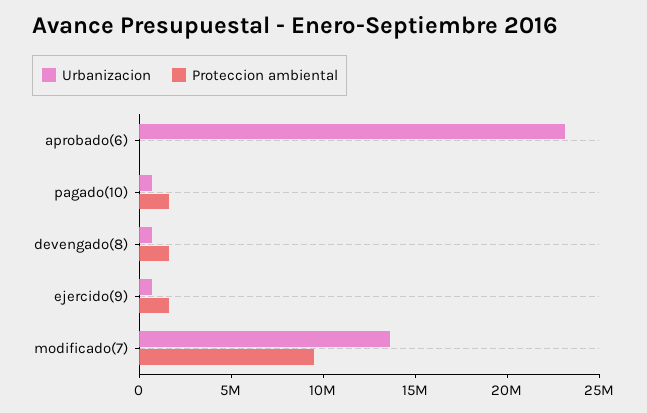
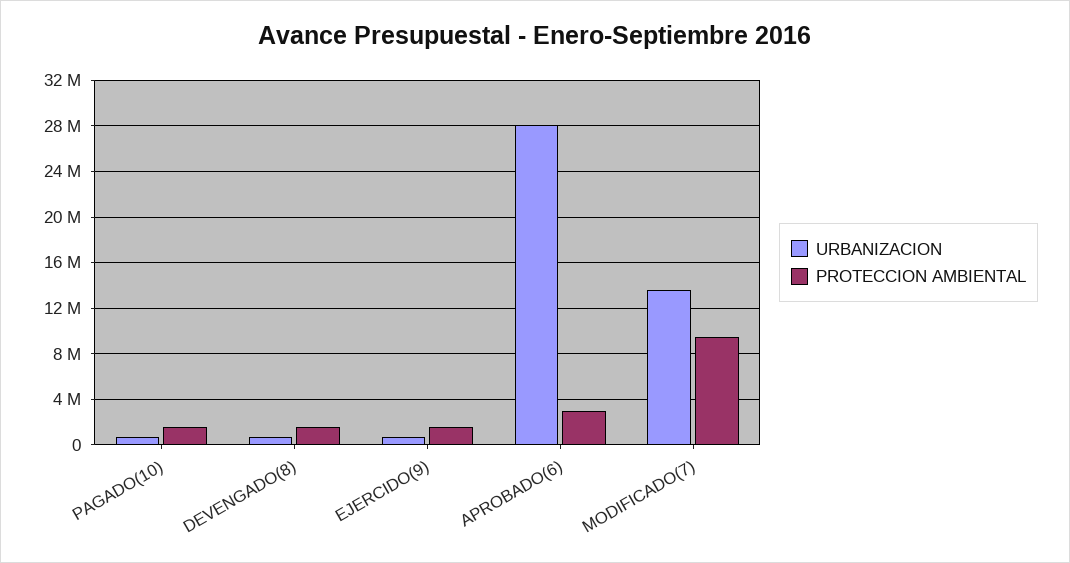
  {
    "Urbanizacion": {
-     "aprobado(6)": 23000000,
+     "aprobado(6)": 28000000,
      "pagado(10)": 1000000,
      "devengado(8)": 1000000,
      "ejercido(9)": 1000000,
      "modificado(7)": 14000000
    },
    "Proteccion ambiental": {
-     "aprobado(6)": 0,
+     "aprobado(6)": 3000000,
      "pagado(10)": 2000000,
      "devengado(8)": 2000000,
      "ejercido(9)": 2000000,
      "modificado(7)": 10000000
    }
  }

